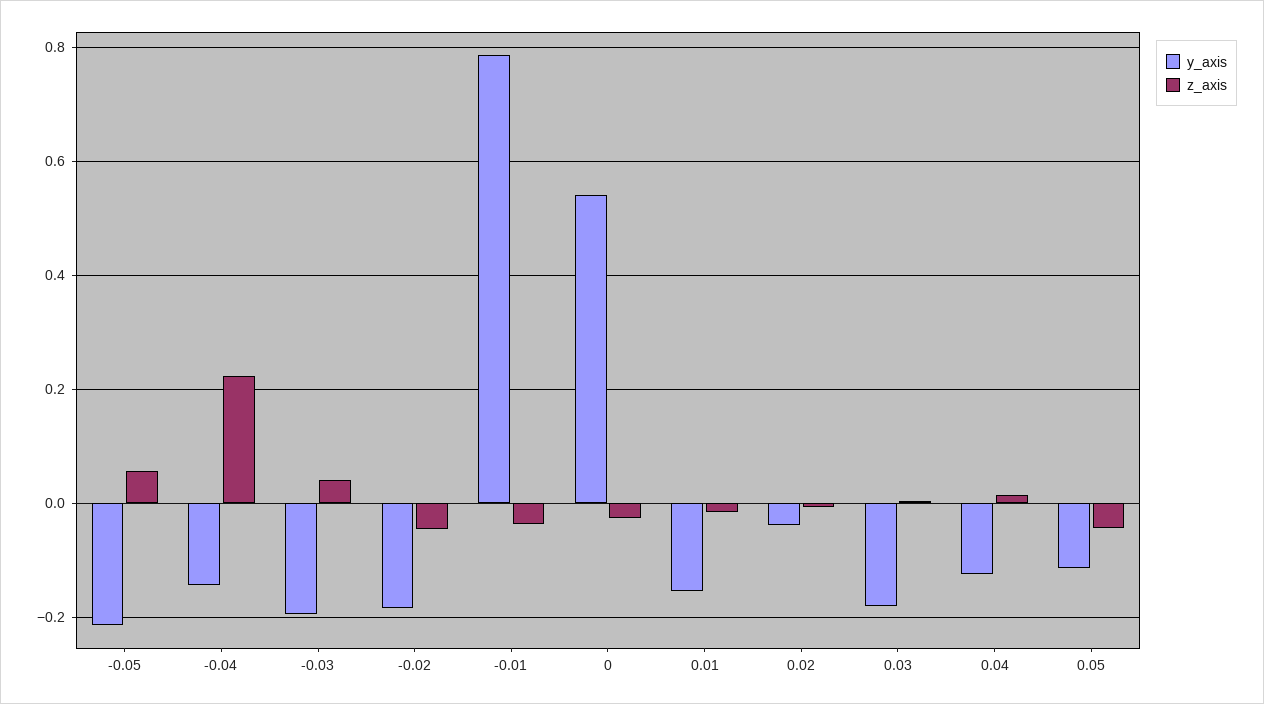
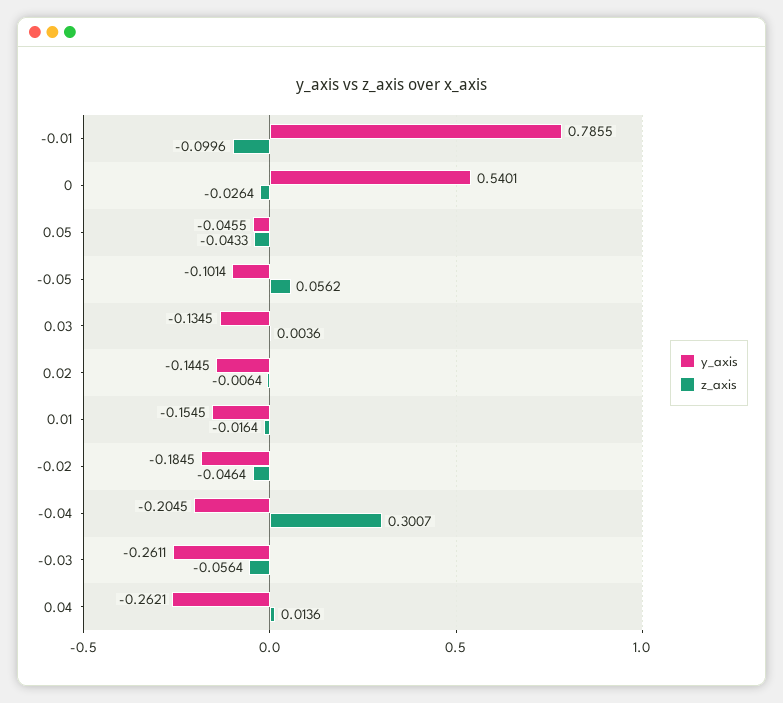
  {
    "y_axis": {
-     "-0.05": -0.22,
+     "-0.05": -0.1014,
-     "-0.04": -0.14,
+     "-0.04": -0.2045,
-     "-0.03": -0.2,
+     "-0.03": -0.2611,
      "-0.02": -0.1845,
      "-0.01": 0.7855,
      "0": 0.5401,
      "0.01": -0.1545,
-     "0.02": -0.04,
+     "0.02": -0.1445,
-     "0.03": -0.18,
+     "0.03": -0.1345,
-     "0.04": -0.12,
+     "0.04": -0.2621,
-     "0.05": -0.12
+     "0.05": -0.0455
    },
    "z_axis": {
      "-0.05": 0.0562,
-     "-0.04": 0.22,
+     "-0.04": 0.3007,
-     "-0.03": 0.04,
+     "-0.03": -0.0564,
      "-0.02": -0.0464,
-     "-0.01": -0.04,
+     "-0.01": -0.0996,
      "0": -0.0264,
      "0.01": -0.0164,
      "0.02": -0.0064,
      "0.03": 0.0036,
      "0.04": 0.0136,
      "0.05": -0.0433
    }
  }

